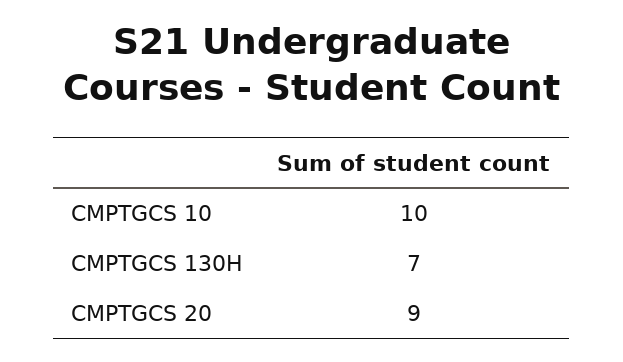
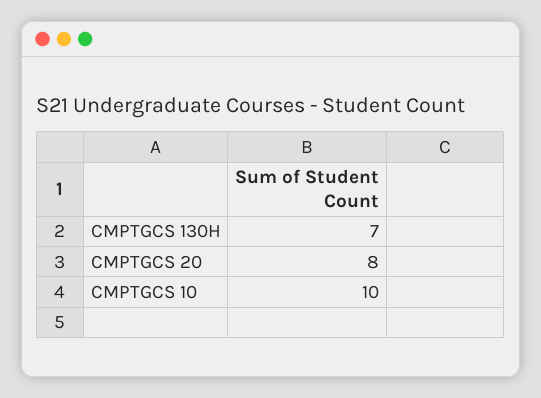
  {
    "CMPTGCS 10": 10,
    "CMPTGCS 130H": 7,
-   "CMPTGCS 20": 9
+   "CMPTGCS 20": 8
  }

